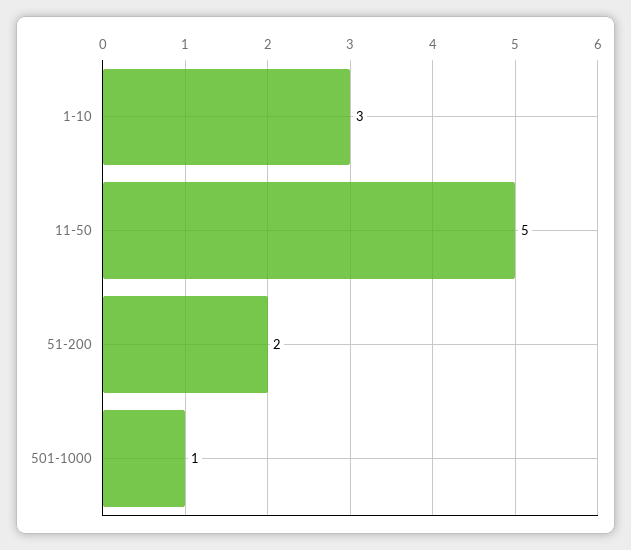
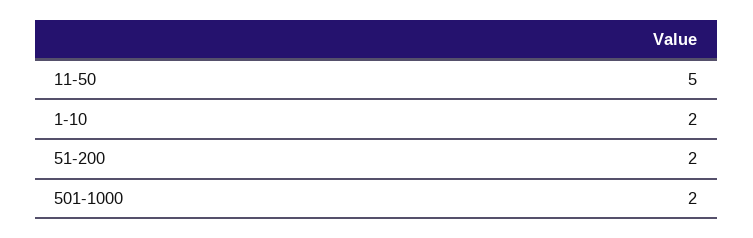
  {
-   "1-10": 3,
+   "1-10": 2,
    "11-50": 5,
    "51-200": 2,
-   "501-1000": 1
+   "501-1000": 2
  }

